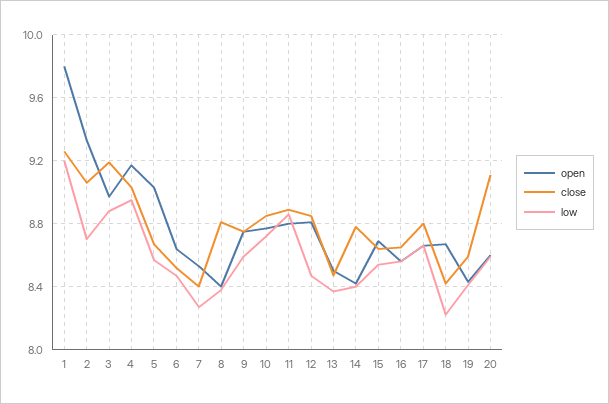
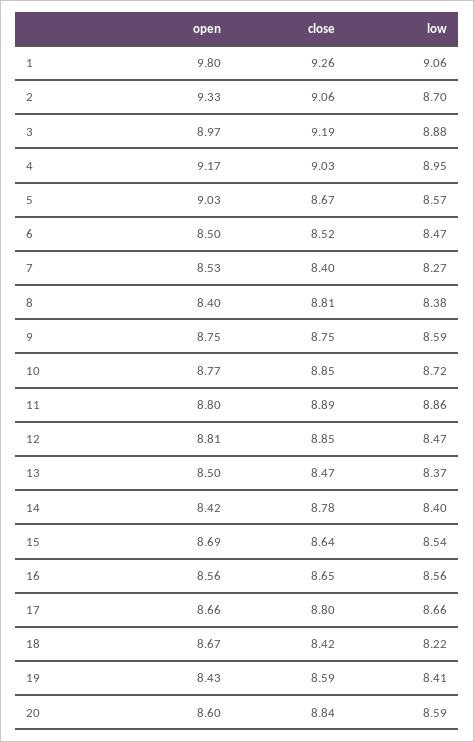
  {
    "open": {
      "1": 9.8,
      "2": 9.33,
      "3": 8.97,
      "4": 9.17,
      "5": 9.03,
-     "6": 8.65,
+     "6": 8.5,
      "7": 8.53,
      "8": 8.4,
      "9": 8.75,
      "10": 8.77,
      "11": 8.8,
      "12": 8.81,
      "13": 8.5,
      "14": 8.42,
      "15": 8.69,
      "16": 8.56,
      "17": 8.66,
      "18": 8.67,
      "19": 8.43,
      "20": 8.6
    },
    "close": {
      "1": 9.26,
      "2": 9.06,
      "3": 9.19,
      "4": 9.03,
      "5": 8.67,
      "6": 8.52,
      "7": 8.4,
      "8": 8.81,
      "9": 8.75,
      "10": 8.85,
      "11": 8.89,
      "12": 8.85,
      "13": 8.47,
      "14": 8.78,
      "15": 8.64,
      "16": 8.65,
      "17": 8.8,
      "18": 8.42,
      "19": 8.59,
-     "20": 9.1
+     "20": 8.84
    },
    "low": {
-     "1": 9.2,
+     "1": 9.06,
      "2": 8.7,
      "3": 8.88,
      "4": 8.95,
      "5": 8.57,
      "6": 8.47,
      "7": 8.27,
      "8": 8.38,
      "9": 8.59,
      "10": 8.72,
      "11": 8.86,
      "12": 8.47,
      "13": 8.37,
      "14": 8.4,
      "15": 8.54,
      "16": 8.56,
      "17": 8.66,
      "18": 8.22,
      "19": 8.41,
      "20": 8.59
    }
  }

